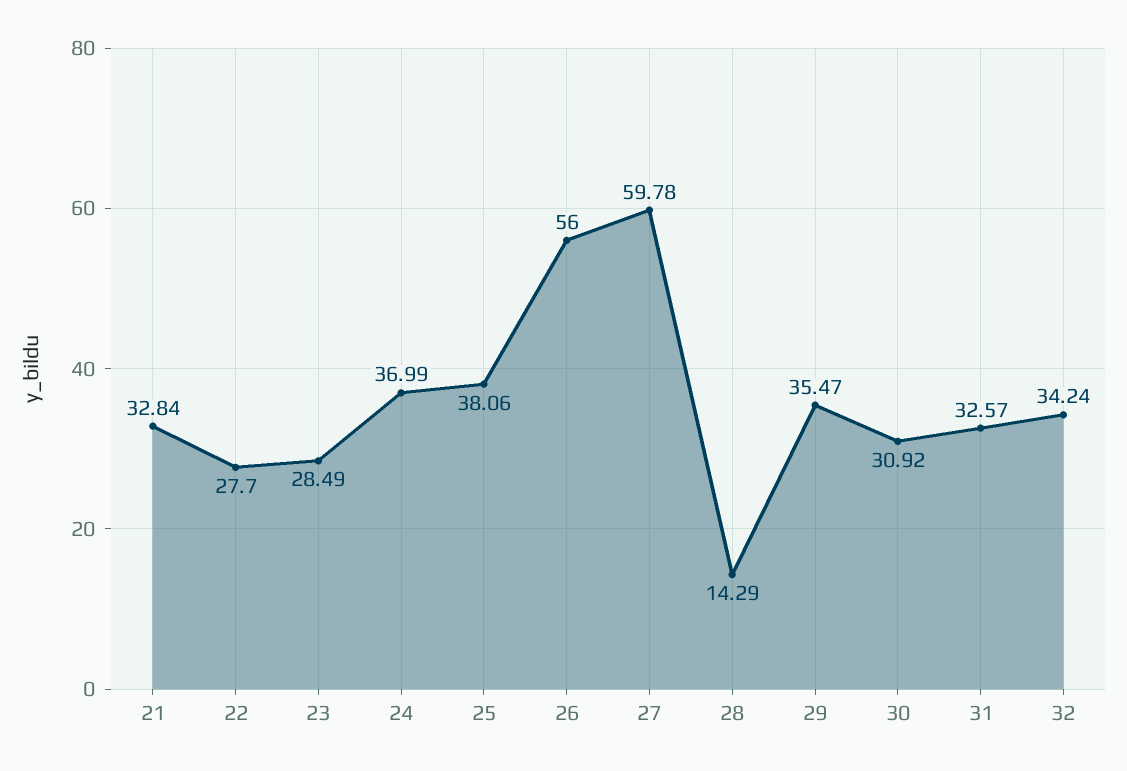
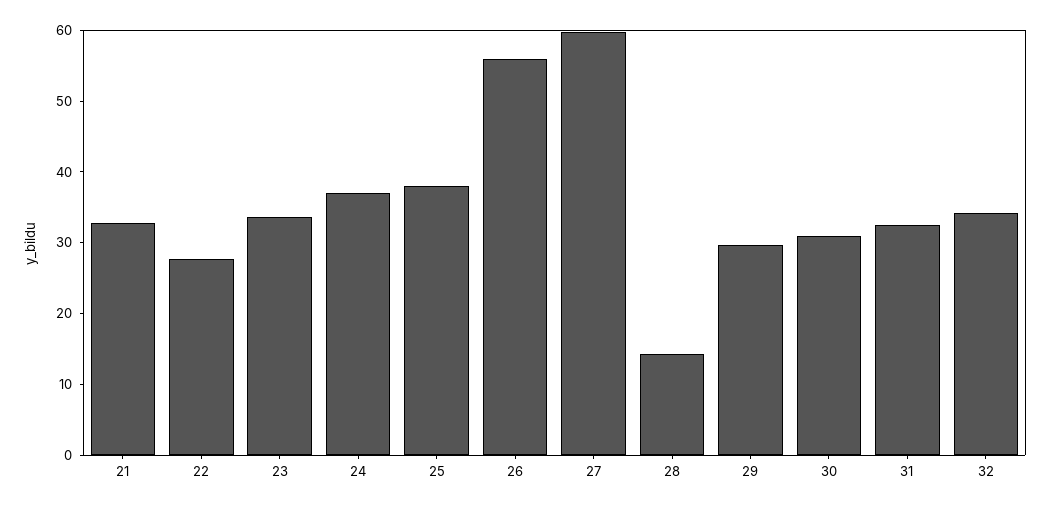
  {
    "21": 32.84,
    "22": 27.7,
-   "23": 28.49,
+   "23": 34,
    "24": 36.99,
    "25": 38.06,
    "26": 56,
    "27": 59.78,
    "28": 14.29,
-   "29": 35.47,
+   "29": 30,
    "30": 30.92,
    "31": 32.57,
    "32": 34.24
  }

